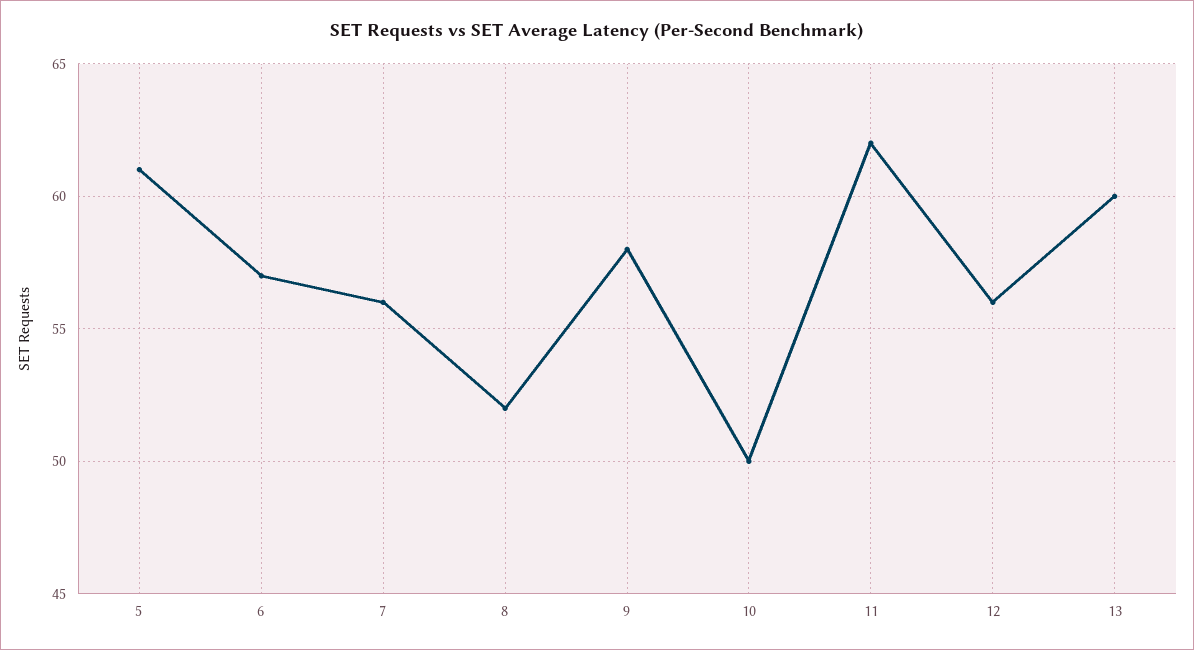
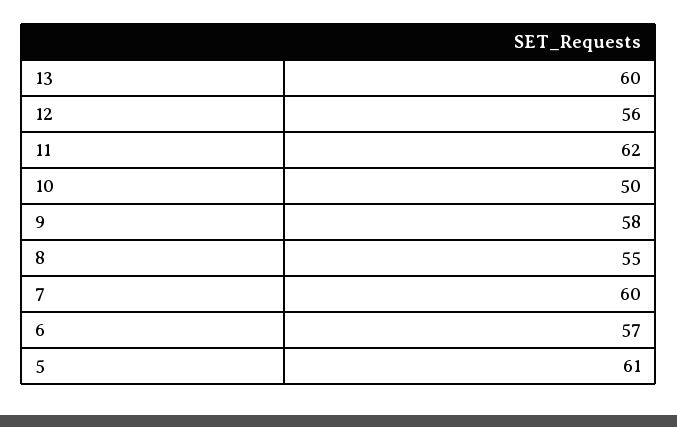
  {
    "5": 61,
    "6": 57,
-   "7": 56,
+   "7": 60,
-   "8": 52,
+   "8": 55,
    "9": 58,
    "10": 50,
    "11": 62,
    "12": 56,
    "13": 60
  }

